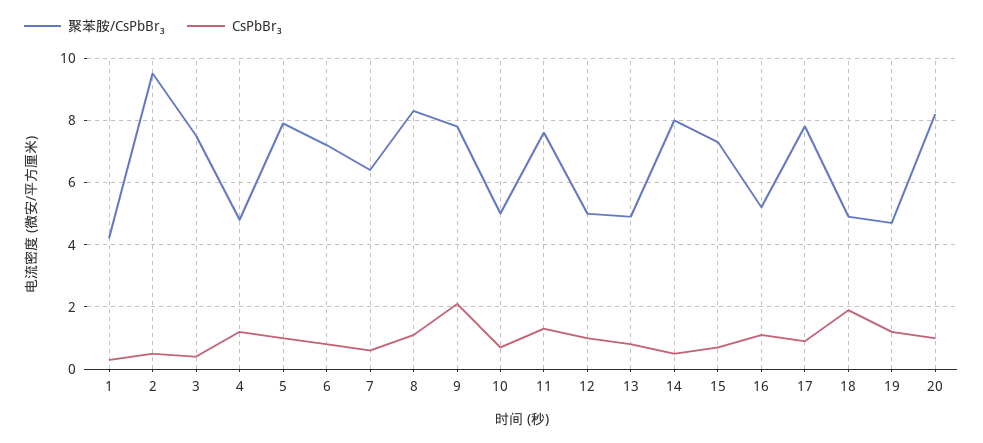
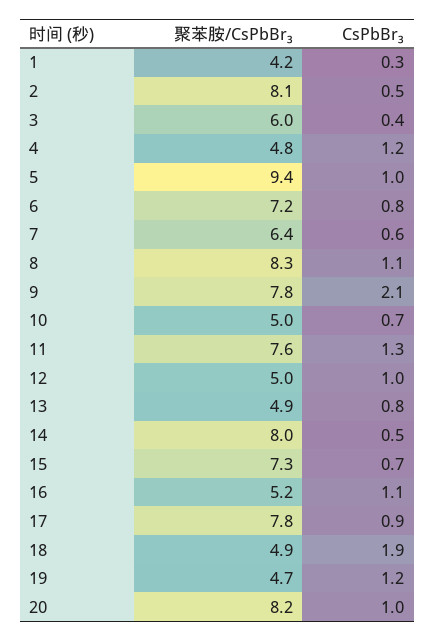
  {
    "聚苯胺/CsPbBr₃": {
      "1": 4.2,
-     "2": 9.5,
+     "2": 8.1,
-     "3": 7.5,
+     "3": 6,
      "4": 4.8,
-     "5": 8,
+     "5": 9.4,
      "6": 7.2,
      "7": 6.4,
      "8": 8.3,
      "9": 7.8,
      "10": 5,
      "11": 7.6,
      "12": 5,
      "13": 4.9,
      "14": 8,
      "15": 7.3,
      "16": 5.2,
      "17": 7.8,
      "18": 4.9,
      "19": 4.7,
      "20": 8.2
    },
    "CsPbBr₃": {
      "1": 0.3,
      "2": 0.5,
      "3": 0.4,
      "4": 1.2,
      "5": 1,
      "6": 0.8,
      "7": 0.6,
      "8": 1.1,
      "9": 2.1,
      "10": 0.7,
      "11": 1.3,
      "12": 1,
      "13": 0.8,
      "14": 0.5,
      "15": 0.7,
      "16": 1.1,
      "17": 0.9,
      "18": 1.9,
      "19": 1.2,
      "20": 1
    }
  }

